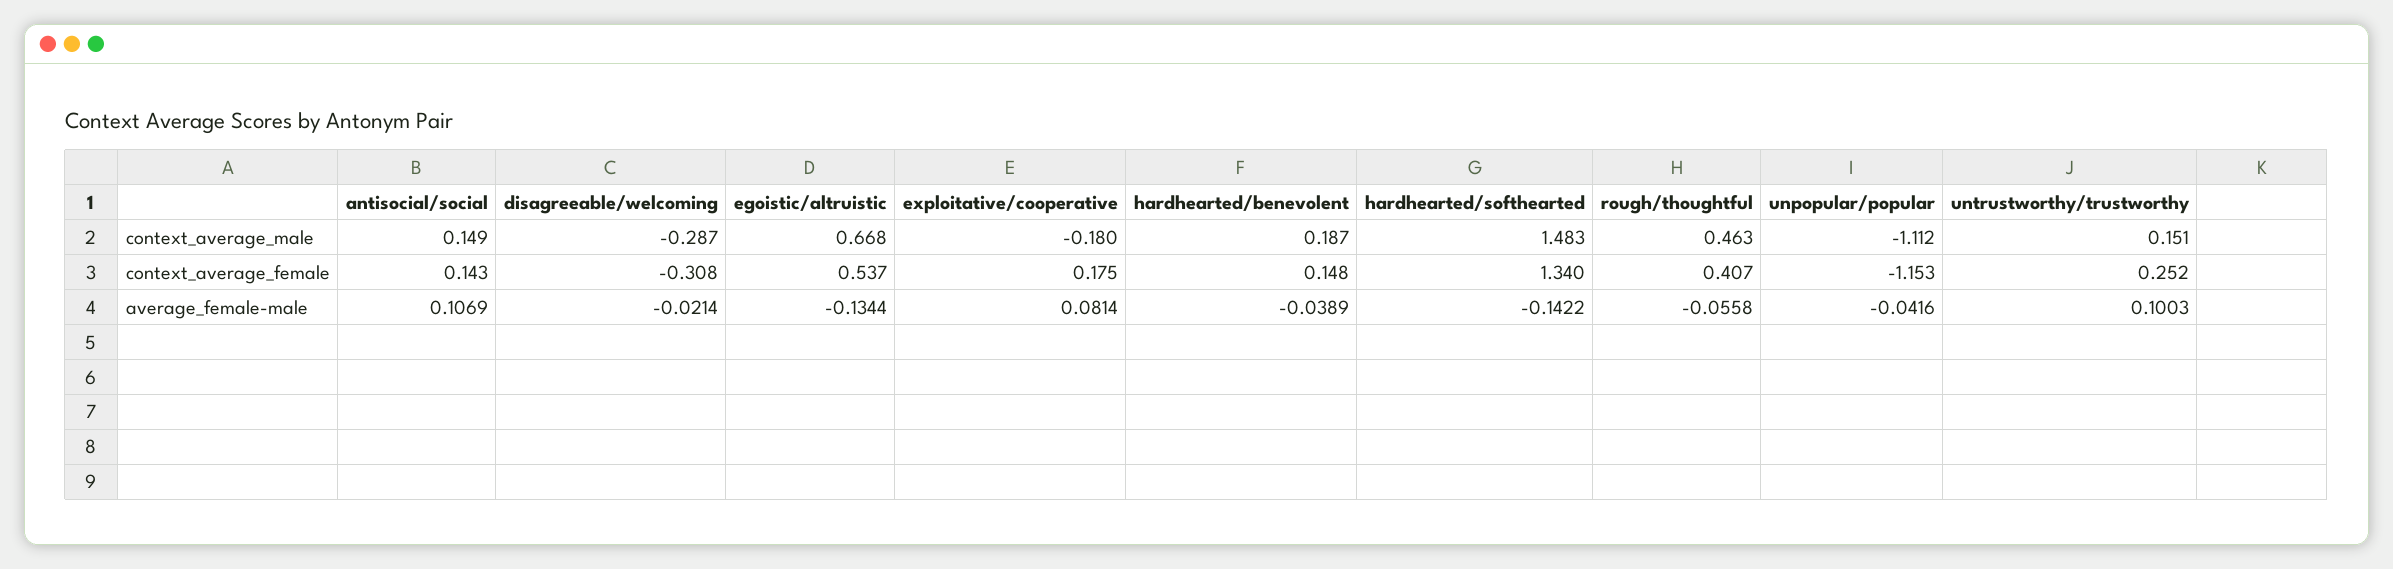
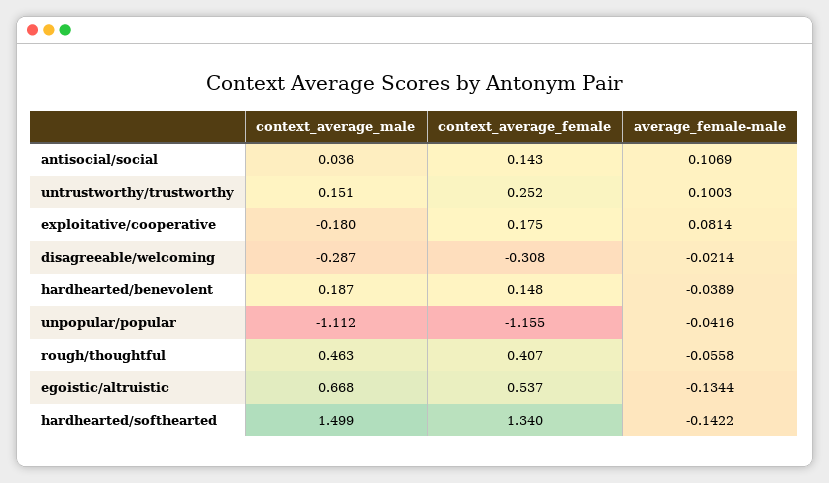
  {
    "antisocial/social": {
-     "context_average_male": 0.149,
+     "context_average_male": 0.036,
      "context_average_female": 0.143,
      "average_female-male": 0.1069
    },
    "disagreeable/welcoming": {
      "context_average_male": -0.287,
      "context_average_female": -0.308,
      "average_female-male": -0.0214
    },
    "egoistic/altruistic": {
      "context_average_male": 0.668,
      "context_average_female": 0.537,
      "average_female-male": -0.1344
    },
    "exploitative/cooperative": {
      "context_average_male": -0.18,
      "context_average_female": 0.175,
      "average_female-male": 0.0814
    },
    "hardhearted/benevolent": {
      "context_average_male": 0.187,
      "context_average_female": 0.148,
      "average_female-male": -0.0389
    },
    "hardhearted/softhearted": {
-     "context_average_male": 1.483,
+     "context_average_male": 1.499,
      "context_average_female": 1.34,
      "average_female-male": -0.1422
    },
    "rough/thoughtful": {
      "context_average_male": 0.463,
      "context_average_female": 0.407,
      "average_female-male": -0.0558
    },
    "unpopular/popular": {
      "context_average_male": -1.112,
-     "context_average_female": -1.153,
+     "context_average_female": -1.155,
      "average_female-male": -0.0416
    },
    "untrustworthy/trustworthy": {
      "context_average_male": 0.151,
      "context_average_female": 0.252,
      "average_female-male": 0.1003
    }
  }

